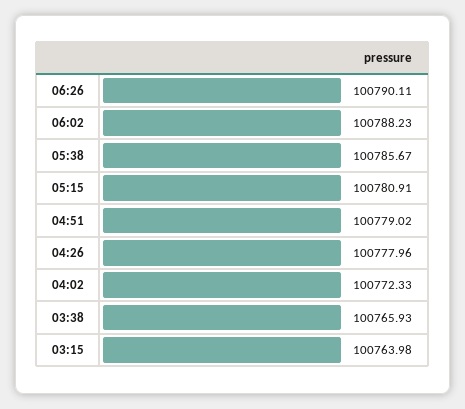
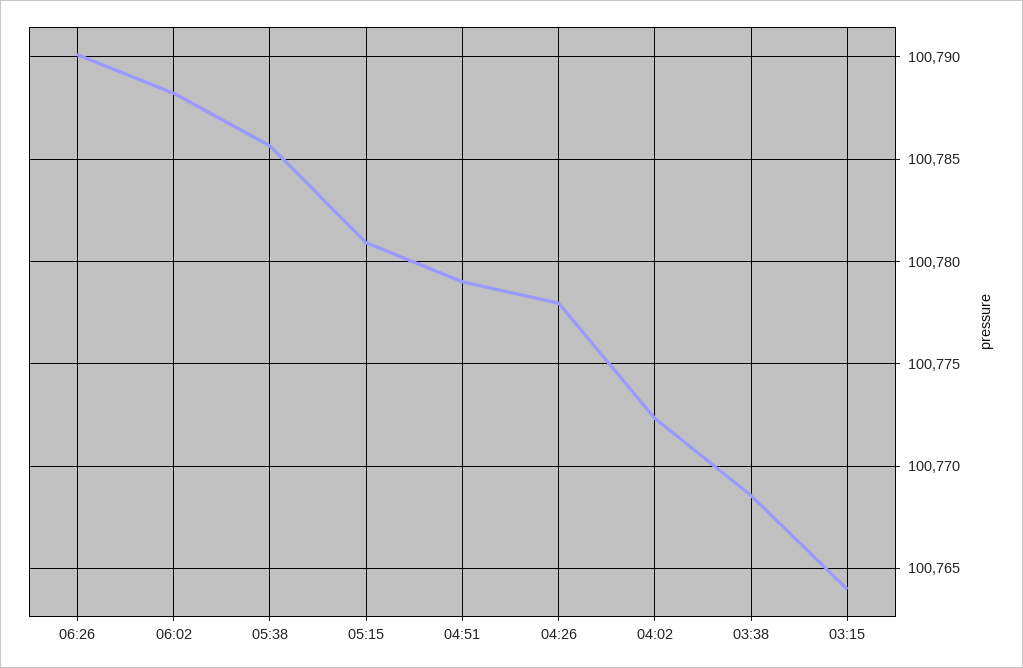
  {
    "06:26": 100790.11,
    "06:02": 100788.23,
    "05:38": 100785.67,
    "05:15": 100780.91,
    "04:51": 100779.02,
    "04:26": 100777.96,
    "04:02": 100772.33,
-   "03:38": 100765.93,
+   "03:38": 100768.5,
    "03:15": 100763.98
  }

